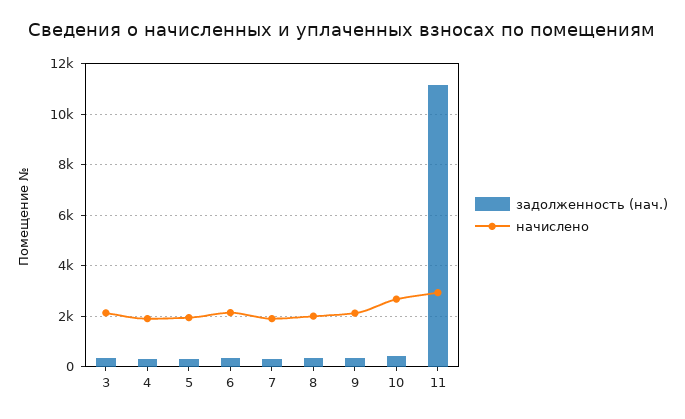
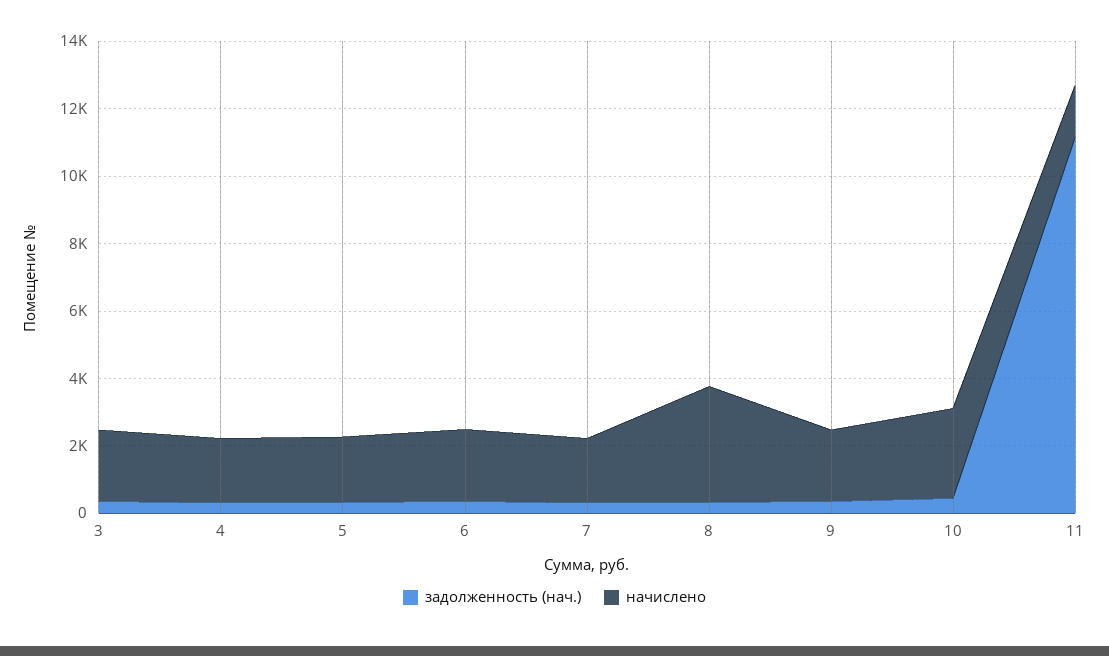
  {
    "задолженность (нач.)": {
      "3": 250,
      "4": 250,
      "5": 250,
      "6": 250,
      "7": 250,
      "8": 250,
      "9": 250,
      "10": 500,
      "11": 11250
    },
    "начислено": {
      "3": 2250,
      "4": 2000,
      "5": 2000,
      "6": 2250,
      "7": 2000,
-     "8": 2000,
+     "8": 3500,
      "9": 2250,
      "10": 2750,
-     "11": 3000
+     "11": 1500
    }
  }

